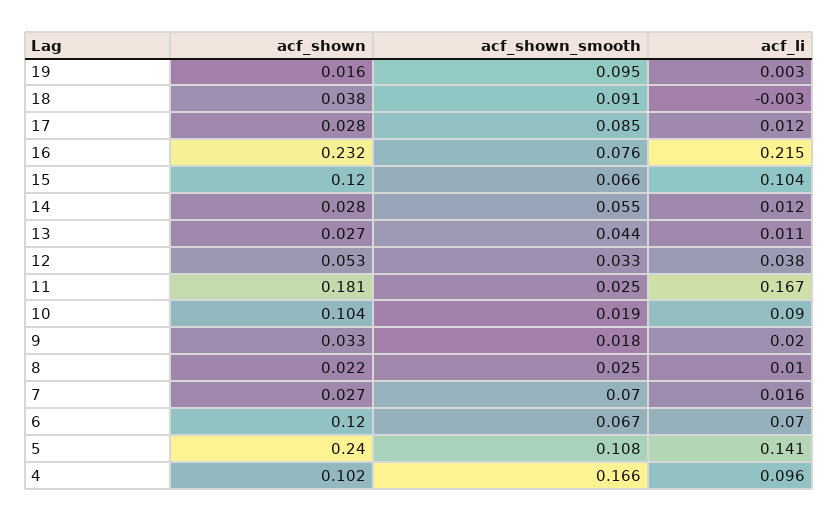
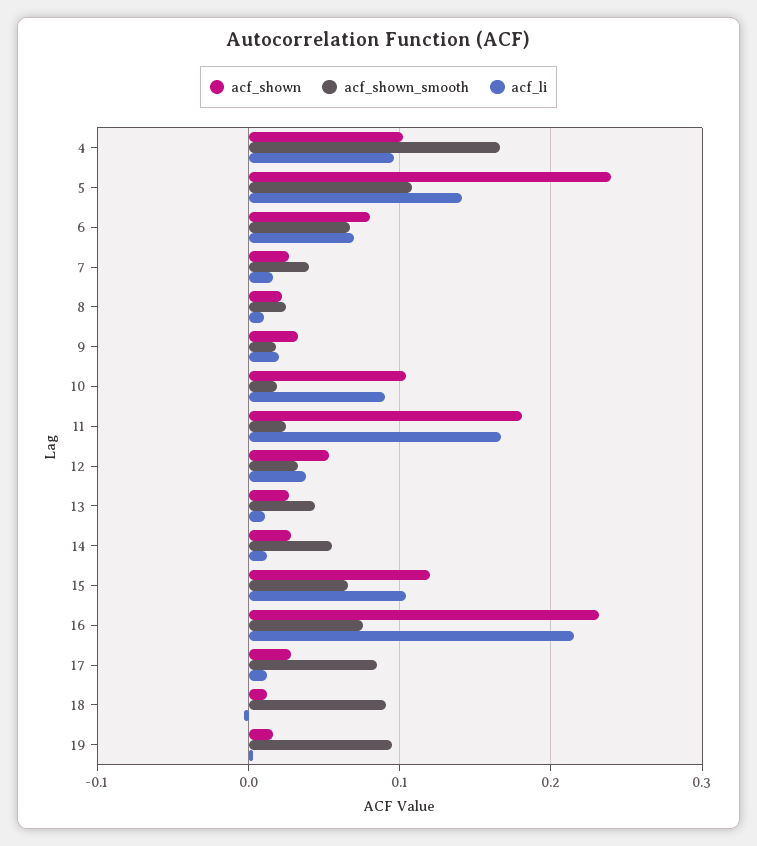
  {
    "acf_shown": {
      "19": 0.016,
-     "18": 0.038,
+     "18": 0.01,
      "17": 0.028,
      "16": 0.232,
      "15": 0.12,
      "14": 0.028,
      "13": 0.027,
      "12": 0.053,
      "11": 0.181,
      "10": 0.104,
      "9": 0.033,
      "8": 0.022,
      "7": 0.027,
-     "6": 0.12,
+     "6": 0.08,
      "5": 0.24,
      "4": 0.102
    },
    "acf_shown_smooth": {
      "19": 0.095,
      "18": 0.091,
      "17": 0.085,
      "16": 0.076,
      "15": 0.066,
      "14": 0.055,
      "13": 0.044,
      "12": 0.033,
      "11": 0.025,
      "10": 0.019,
      "9": 0.018,
      "8": 0.025,
-     "7": 0.07,
+     "7": 0.04,
      "6": 0.067,
      "5": 0.108,
      "4": 0.166
    },
    "acf_li": {
      "19": 0.003,
      "18": -0.003,
      "17": 0.012,
      "16": 0.215,
      "15": 0.104,
      "14": 0.012,
      "13": 0.011,
      "12": 0.038,
      "11": 0.167,
      "10": 0.09,
      "9": 0.02,
      "8": 0.01,
      "7": 0.016,
      "6": 0.07,
      "5": 0.141,
      "4": 0.096
    }
  }

